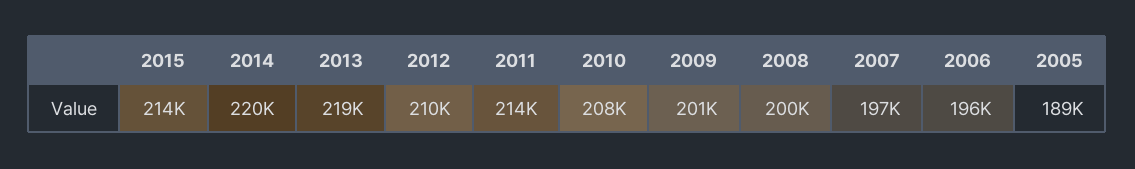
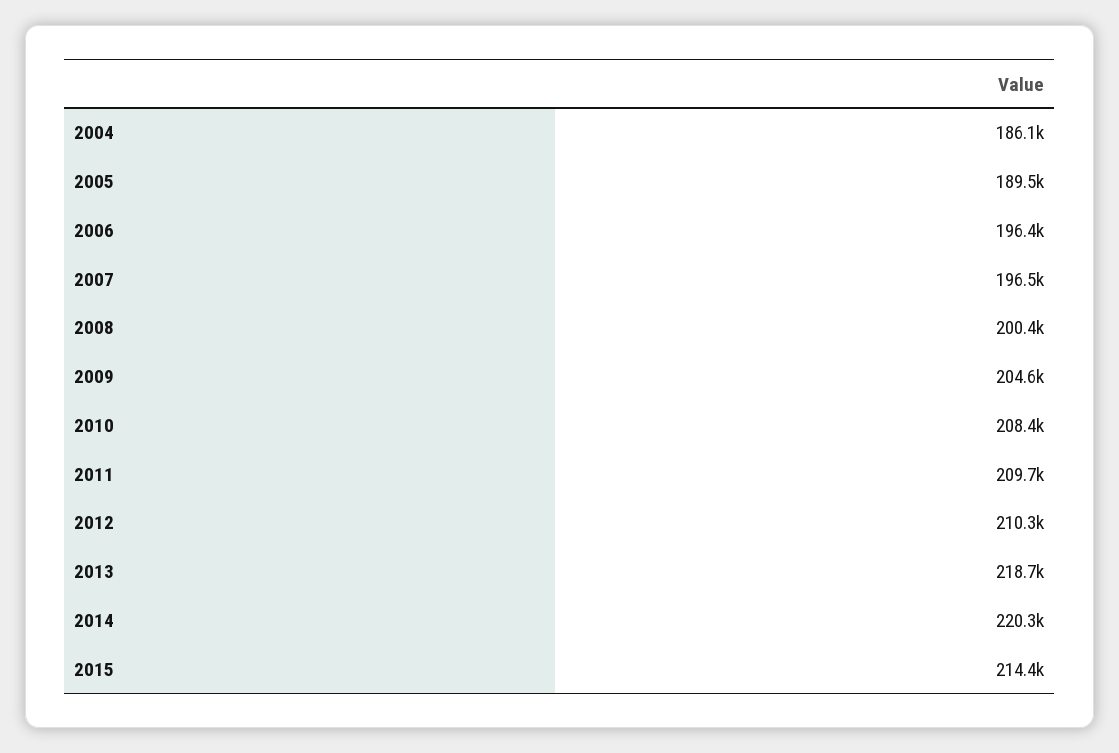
  {
    "2015": 214400,
    "2014": 220300,
    "2013": 218700,
    "2012": 210300,
-   "2011": 214000,
+   "2011": 209700,
    "2010": 208400,
-   "2009": 201000,
+   "2009": 204600,
    "2008": 200400,
    "2007": 196500,
    "2006": 196400,
-   "2005": 189500
+   "2005": 189500,
+   "2004": 186100
  }

